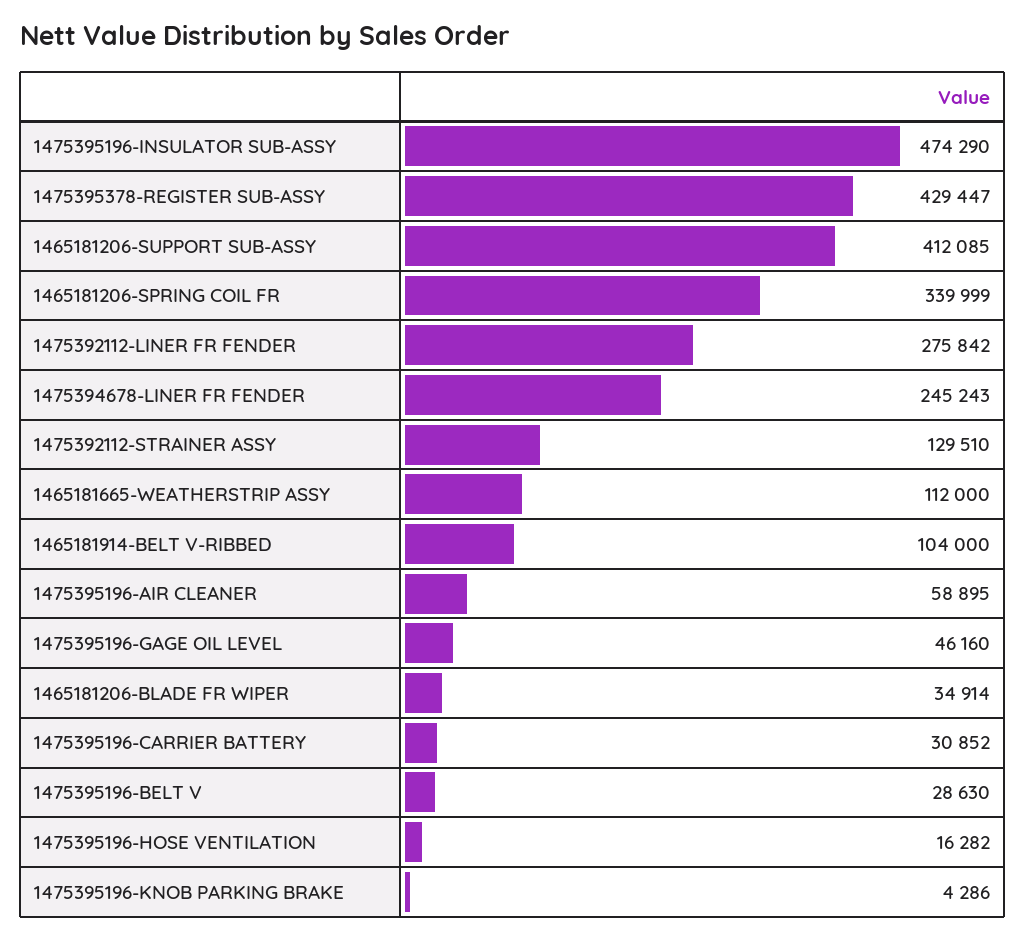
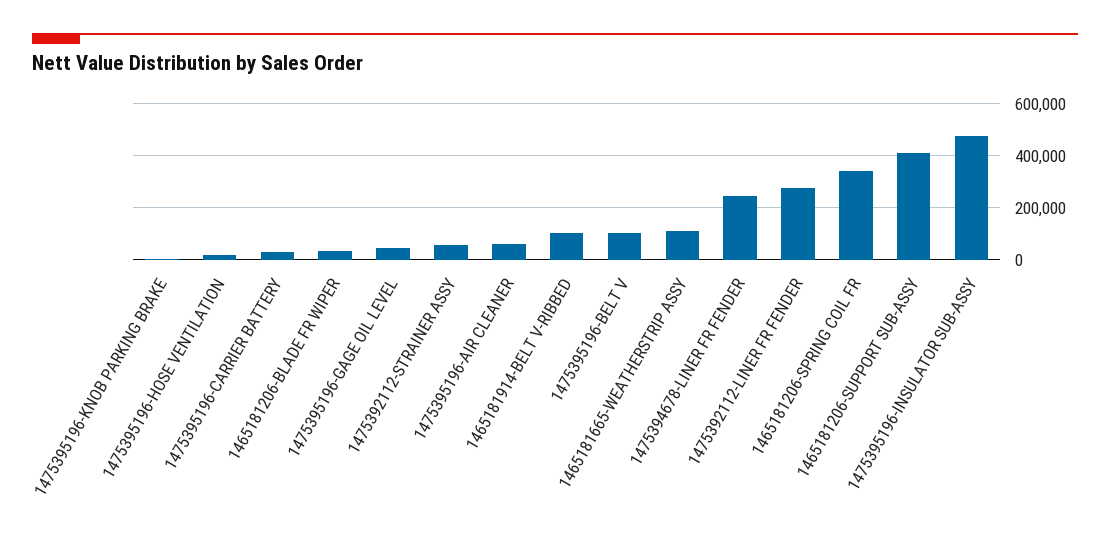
  {
    "1475395196-INSULATOR SUB-ASSY": 474290,
-   "1475395378-REGISTER SUB-ASSY": 429447,
    "1465181206-SUPPORT SUB-ASSY": 412085,
    "1465181206-SPRING COIL FR": 339999,
    "1475392112-LINER FR FENDER": 275842,
    "1475394678-LINER FR FENDER": 245243,
-   "1475392112-STRAINER ASSY": 129510,
+   "1475392112-STRAINER ASSY": 50000,
    "1465181665-WEATHERSTRIP ASSY": 112000,
    "1465181914-BELT V-RIBBED": 104000,
    "1475395196-AIR CLEANER": 58895,
    "1475395196-GAGE OIL LEVEL": 46160,
    "1465181206-BLADE FR WIPER": 34914,
    "1475395196-CARRIER BATTERY": 30852,
-   "1475395196-BELT V": 28630,
+   "1475395196-BELT V": 100000,
    "1475395196-HOSE VENTILATION": 16282,
    "1475395196-KNOB PARKING BRAKE": 4286
  }

